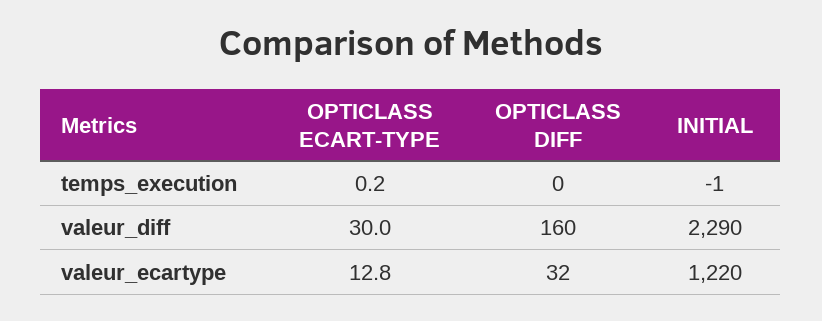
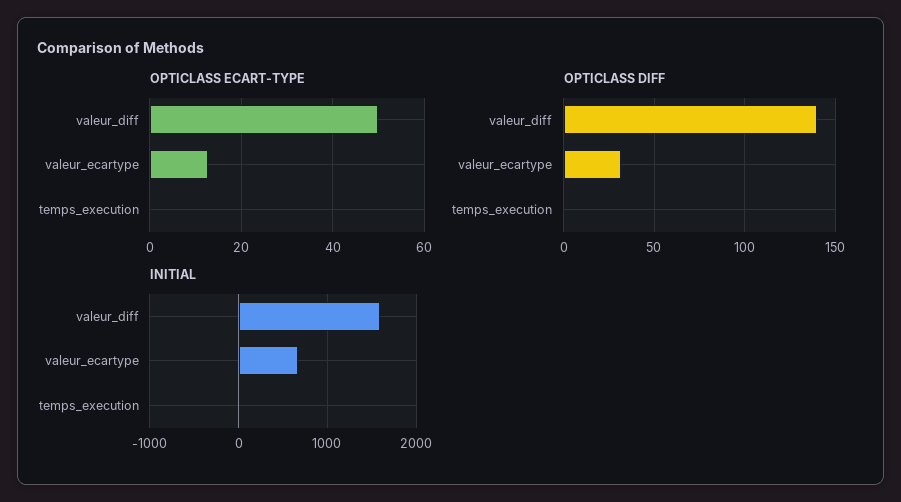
  {
    "OPTICLASS ECART-TYPE": {
      "temps_execution": 0.2,
-     "valeur_diff": 30,
+     "valeur_diff": 50,
      "valeur_ecartype": 12.8
    },
    "OPTICLASS DIFF": {
      "temps_execution": 0,
-     "valeur_diff": 160,
+     "valeur_diff": 140,
      "valeur_ecartype": 32
    },
    "INITIAL": {
      "temps_execution": -1,
-     "valeur_diff": 2290,
+     "valeur_diff": 1600,
-     "valeur_ecartype": 1220
+     "valeur_ecartype": 700
    }
  }

